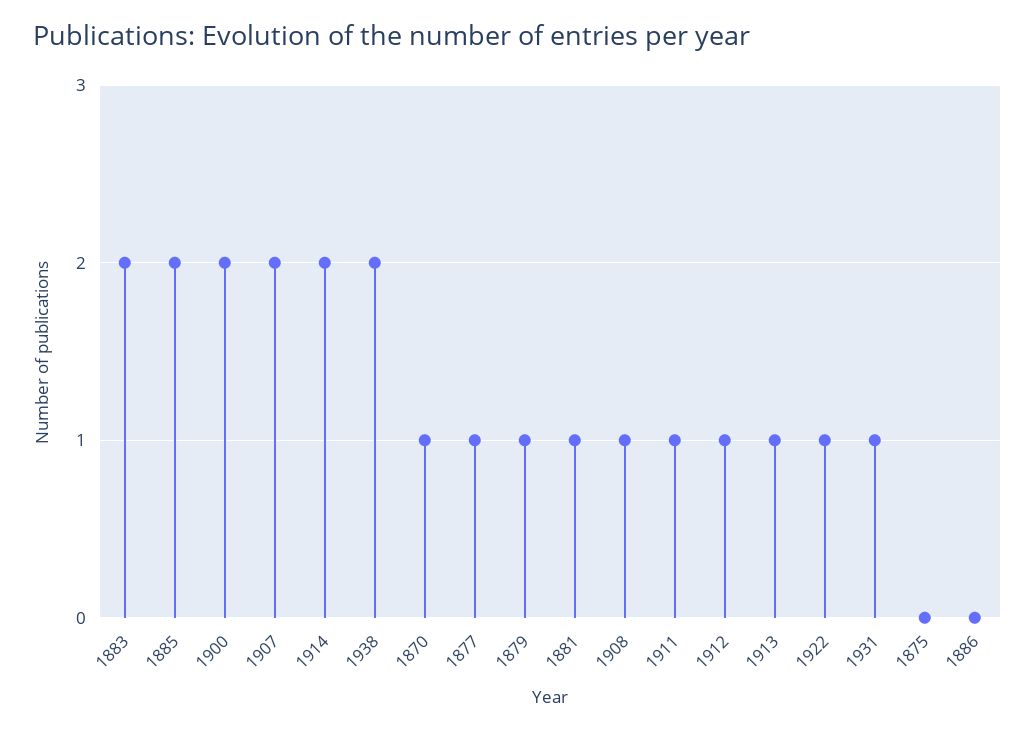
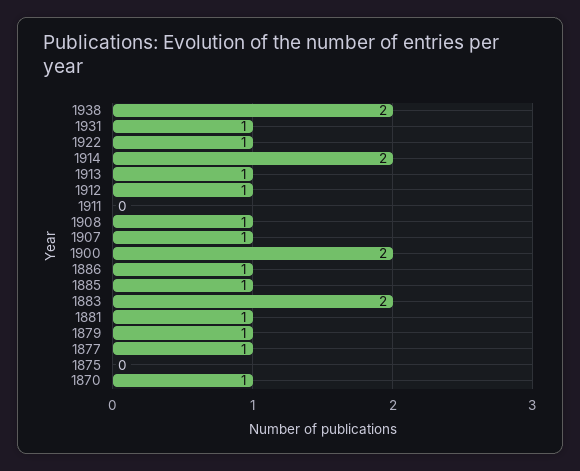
  {
    "1883": 2,
-   "1885": 2,
+   "1885": 1,
    "1900": 2,
-   "1907": 2,
+   "1907": 1,
    "1914": 2,
    "1938": 2,
    "1870": 1,
    "1877": 1,
    "1879": 1,
    "1881": 1,
    "1908": 1,
-   "1911": 1,
+   "1911": 0,
    "1912": 1,
    "1913": 1,
    "1922": 1,
    "1931": 1,
    "1875": 0,
-   "1886": 0
+   "1886": 1
  }

